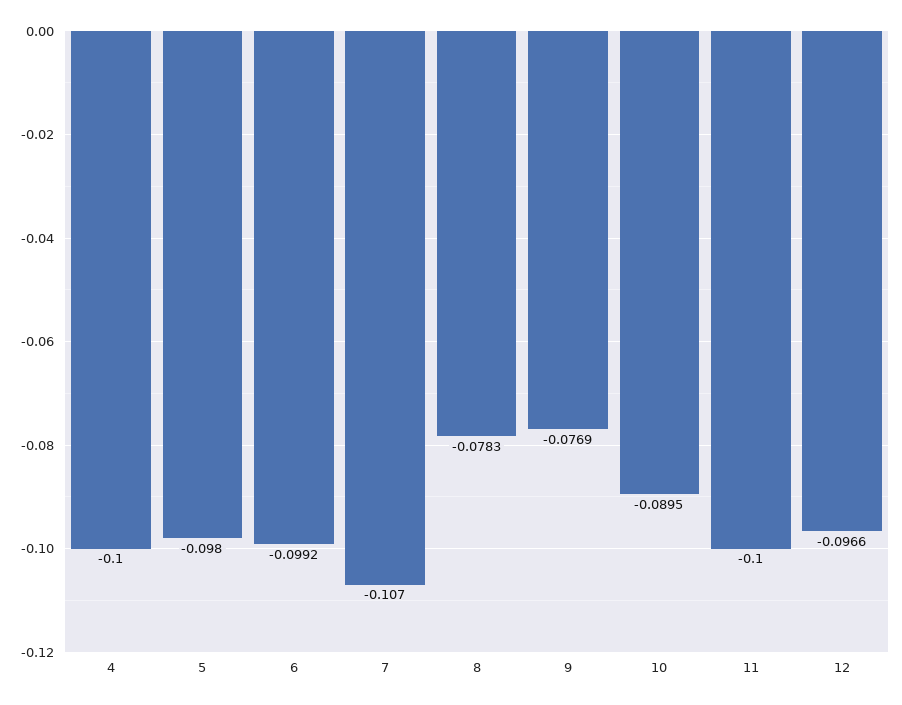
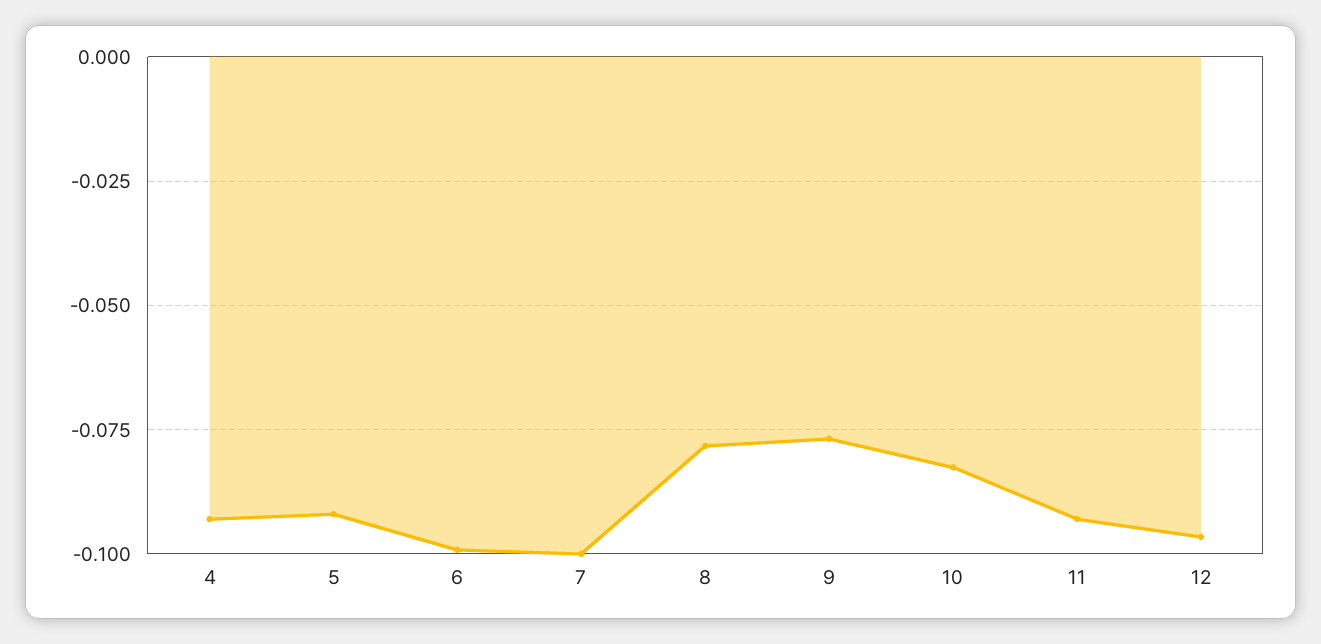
  {
-   "4": -0.1,
+   "4": -0.0925,
-   "5": -0.098,
+   "5": -0.0925,
    "6": -0.0992,
-   "7": -0.107,
+   "7": -0.1,
    "8": -0.0783,
    "9": -0.0769,
-   "10": -0.0895,
+   "10": -0.0825,
-   "11": -0.1,
+   "11": -0.0925,
    "12": -0.0966
  }

